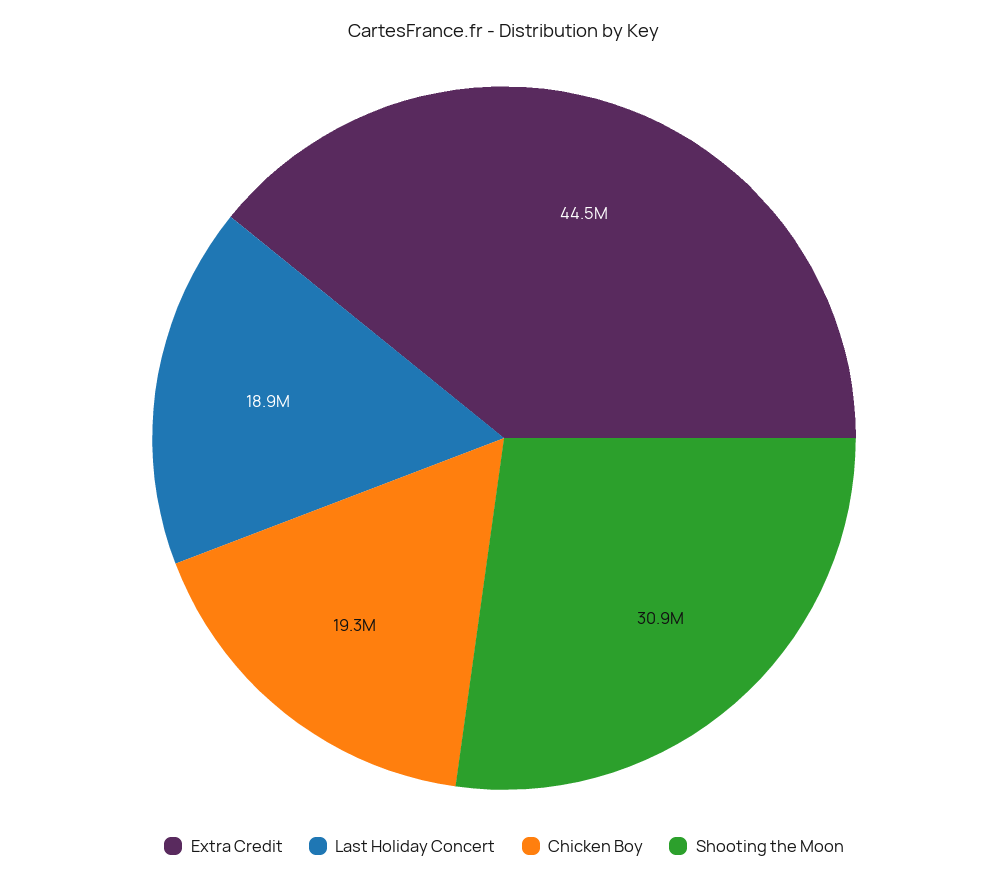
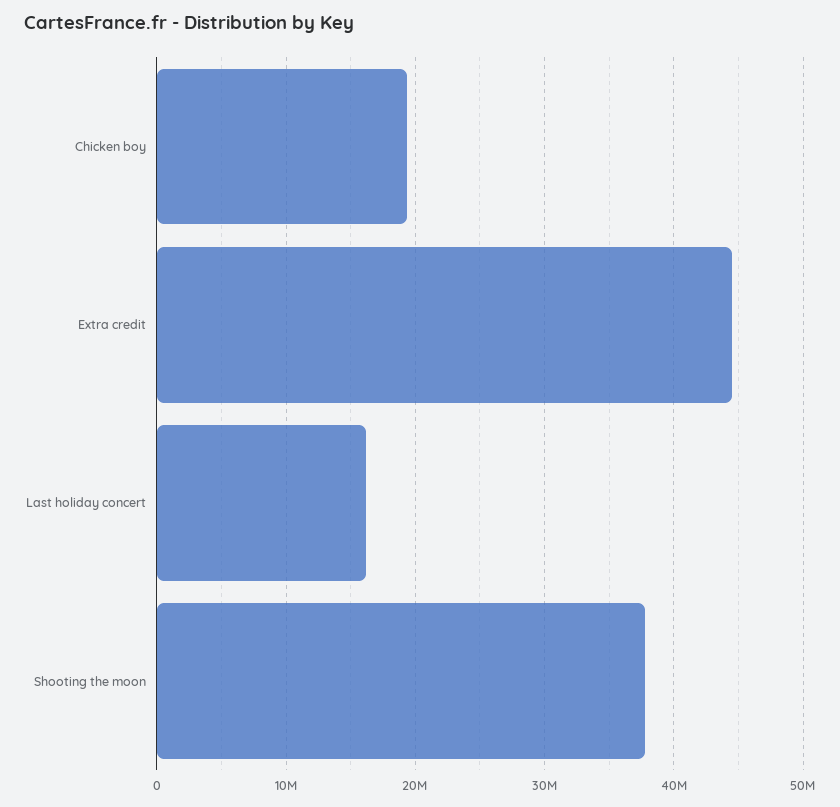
  {
    "Extra Credit": 44500000,
-   "Last Holiday Concert": 18900000,
+   "Last Holiday Concert": 16000000,
    "Chicken Boy": 19300000,
-   "Shooting the Moon": 30900000
+   "Shooting the Moon": 38000000
  }

